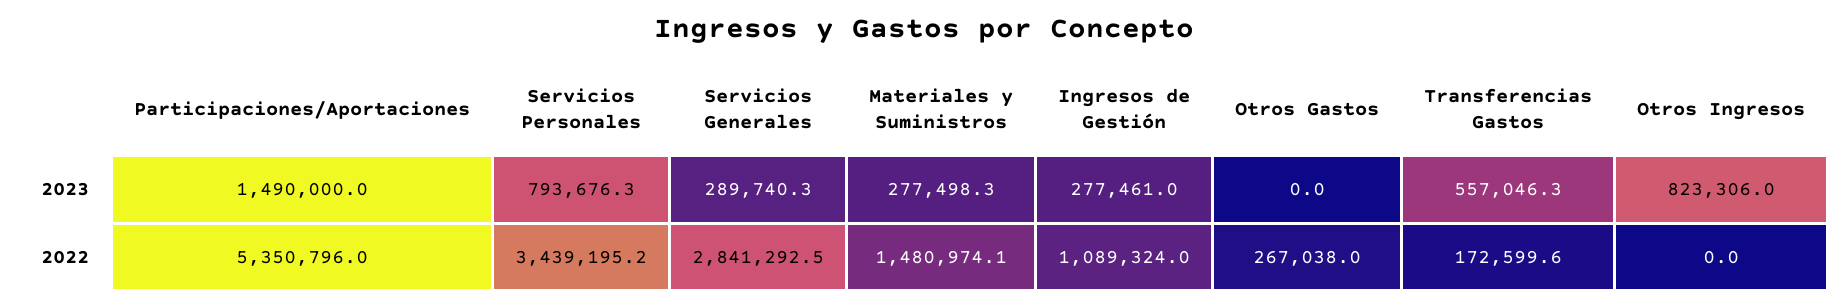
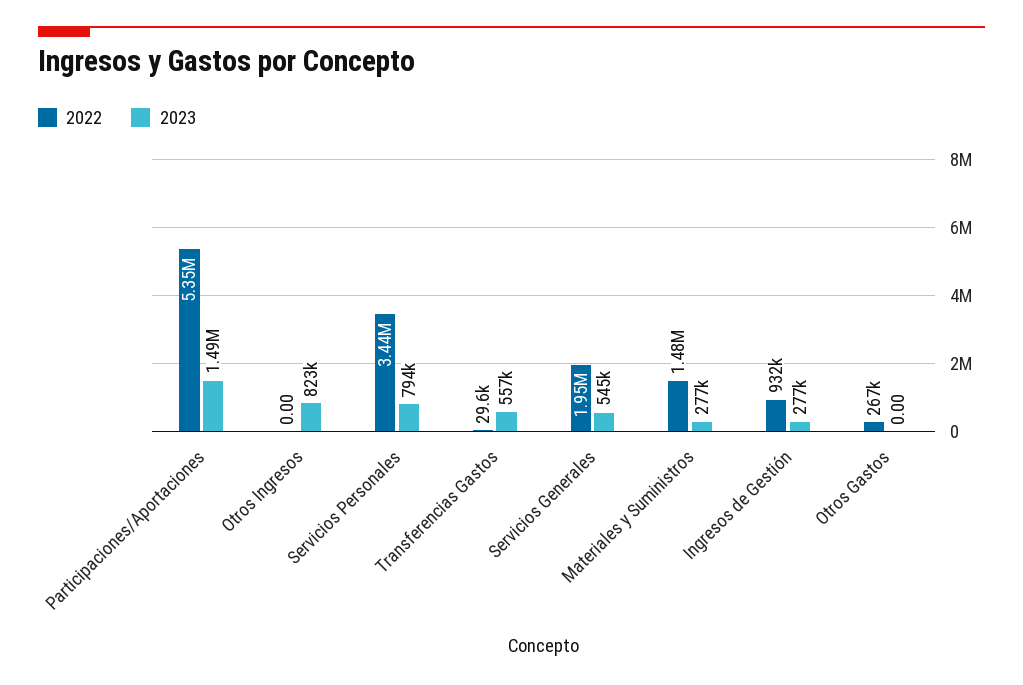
  {
    "2023": {
      "Participaciones/Aportaciones": 1490000,
      "Servicios Personales": 793676.3,
-     "Servicios Generales": 289740.3,
+     "Servicios Generales": 545000,
      "Materiales y Suministros": 277498.3,
      "Ingresos de Gestión": 277461,
      "Otros Gastos": 0,
      "Transferencias Gastos": 557046.3,
      "Otros Ingresos": 823306
    },
    "2022": {
      "Participaciones/Aportaciones": 5350796,
      "Servicios Personales": 3439195.2,
-     "Servicios Generales": 2841292.5,
+     "Servicios Generales": 1950000,
      "Materiales y Suministros": 1480974.1,
-     "Ingresos de Gestión": 1089324,
+     "Ingresos de Gestión": 932000,
      "Otros Gastos": 267038,
-     "Transferencias Gastos": 172599.6,
+     "Transferencias Gastos": 29600,
      "Otros Ingresos": 0
    }
  }

